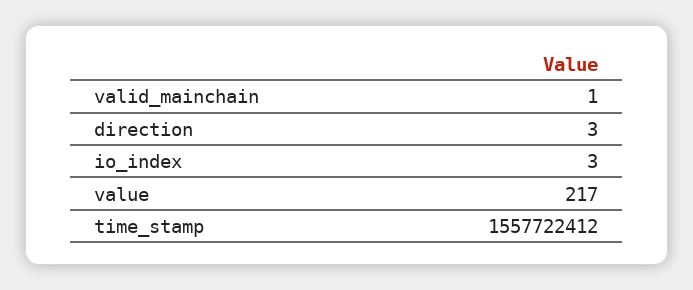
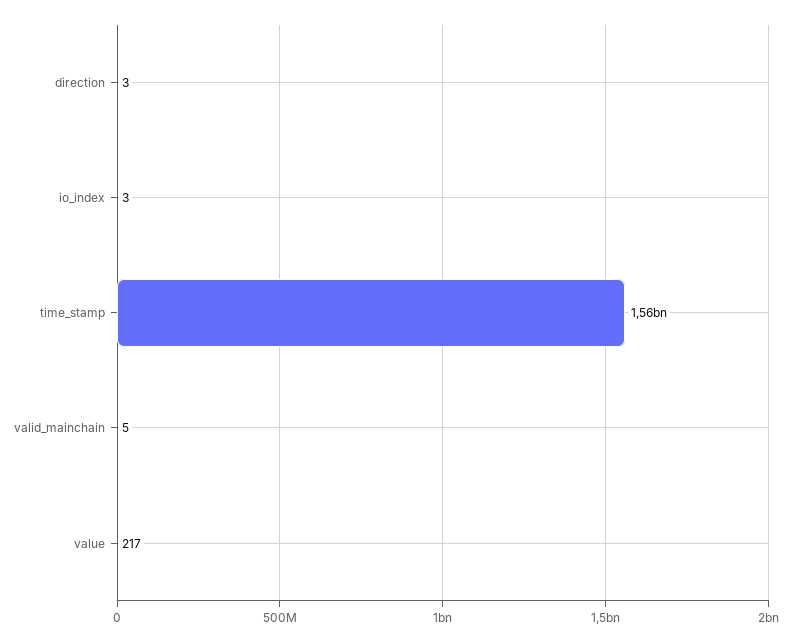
  {
-   "valid_mainchain": 1,
+   "valid_mainchain": 5,
    "direction": 3,
    "io_index": 3,
    "value": 217,
    "time_stamp": 1557722412
  }

